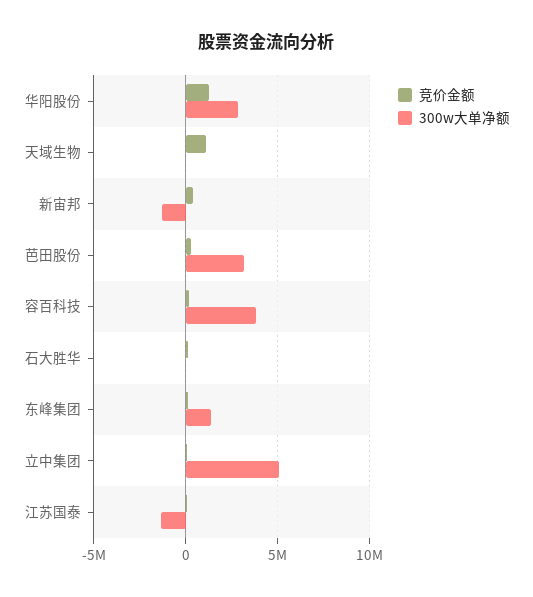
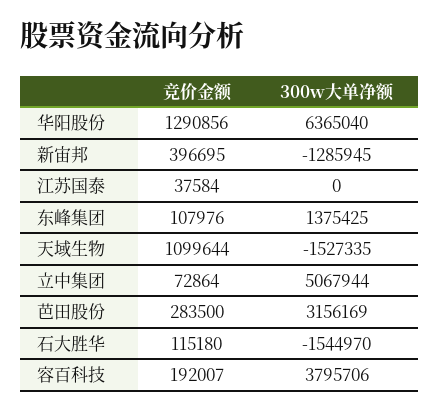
  {
    "竞价金额": {
      "华阳股份": 1290856,
      "天域生物": 1099644,
      "新宙邦": 396695,
      "芭田股份": 283500,
      "容百科技": 192007,
      "石大胜华": 115180,
      "东峰集团": 107976,
      "立中集团": 72864,
      "江苏国泰": 37584
    },
    "300w大单净额": {
-     "华阳股份": 3000000,
+     "华阳股份": 6365040,
-     "天域生物": 0,
+     "天域生物": -1527335,
      "新宙邦": -1285945,
      "芭田股份": 3156169,
      "容百科技": 3795706,
-     "石大胜华": 0,
+     "石大胜华": -1544970,
      "东峰集团": 1375425,
      "立中集团": 5067944,
-     "江苏国泰": -1500000
+     "江苏国泰": 0
    }
  }

